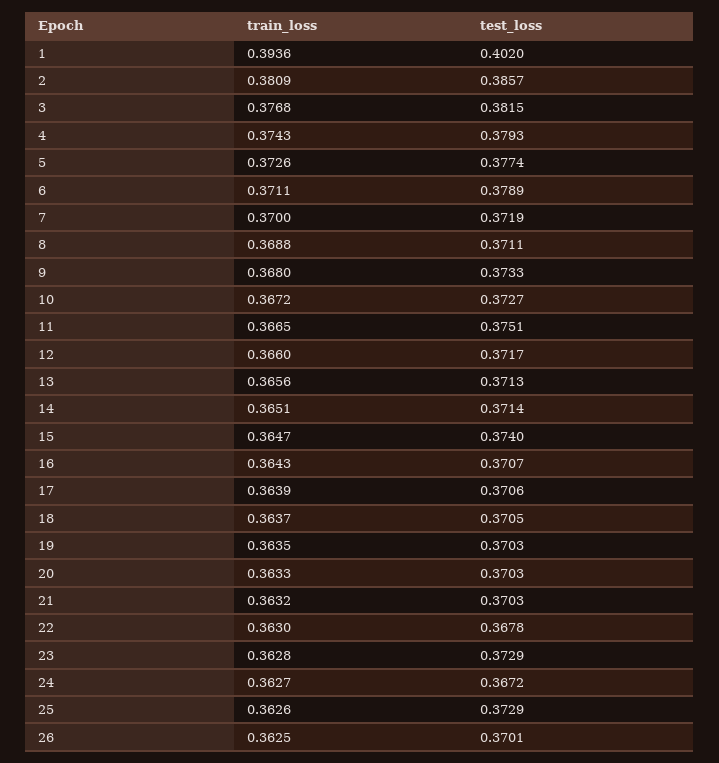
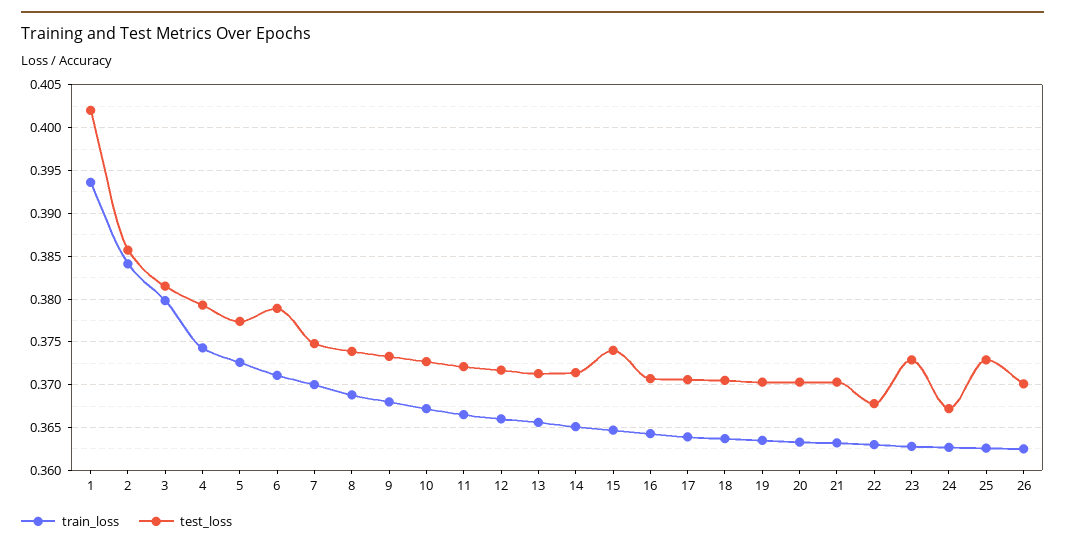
  {
    "train_loss": {
      "1": 0.3936,
-     "2": 0.3809,
+     "2": 0.384,
-     "3": 0.3768,
+     "3": 0.38,
      "4": 0.3743,
      "5": 0.3726,
      "6": 0.3711,
      "7": 0.37,
      "8": 0.3688,
      "9": 0.368,
      "10": 0.3672,
      "11": 0.3665,
      "12": 0.366,
      "13": 0.3656,
      "14": 0.3651,
      "15": 0.3647,
      "16": 0.3643,
      "17": 0.3639,
      "18": 0.3637,
      "19": 0.3635,
      "20": 0.3633,
      "21": 0.3632,
      "22": 0.363,
      "23": 0.3628,
      "24": 0.3627,
      "25": 0.3626,
      "26": 0.3625
    },
    "test_loss": {
      "1": 0.402,
      "2": 0.3857,
      "3": 0.3815,
      "4": 0.3793,
      "5": 0.3774,
      "6": 0.3789,
-     "7": 0.3719,
+     "7": 0.375,
-     "8": 0.3711,
+     "8": 0.374,
      "9": 0.3733,
      "10": 0.3727,
-     "11": 0.3751,
+     "11": 0.372,
      "12": 0.3717,
      "13": 0.3713,
      "14": 0.3714,
      "15": 0.374,
      "16": 0.3707,
      "17": 0.3706,
      "18": 0.3705,
      "19": 0.3703,
      "20": 0.3703,
      "21": 0.3703,
      "22": 0.3678,
      "23": 0.3729,
      "24": 0.3672,
      "25": 0.3729,
      "26": 0.3701
    }
  }

